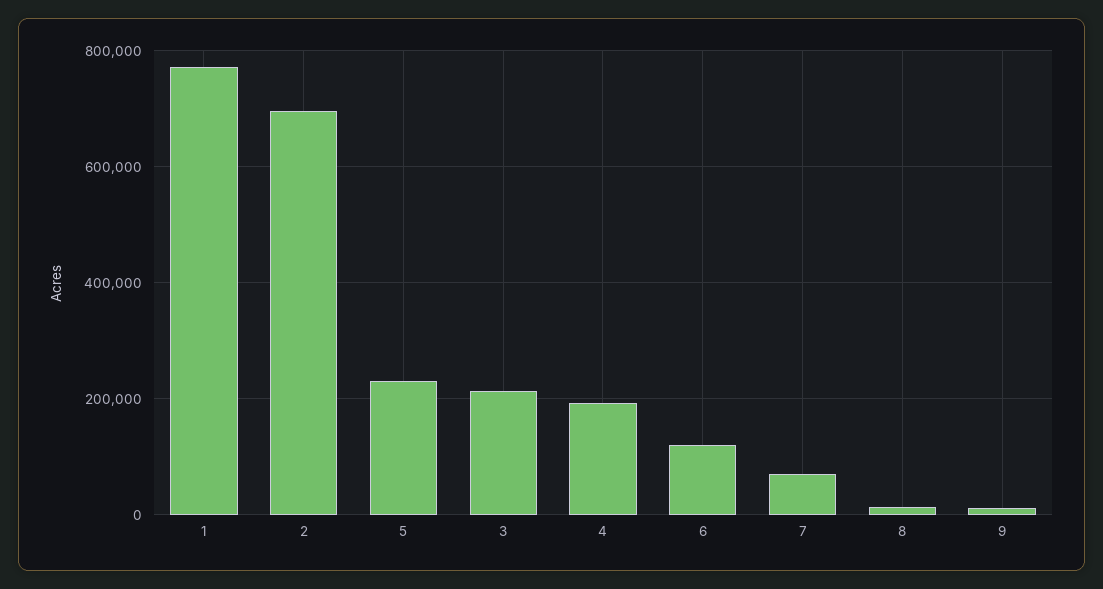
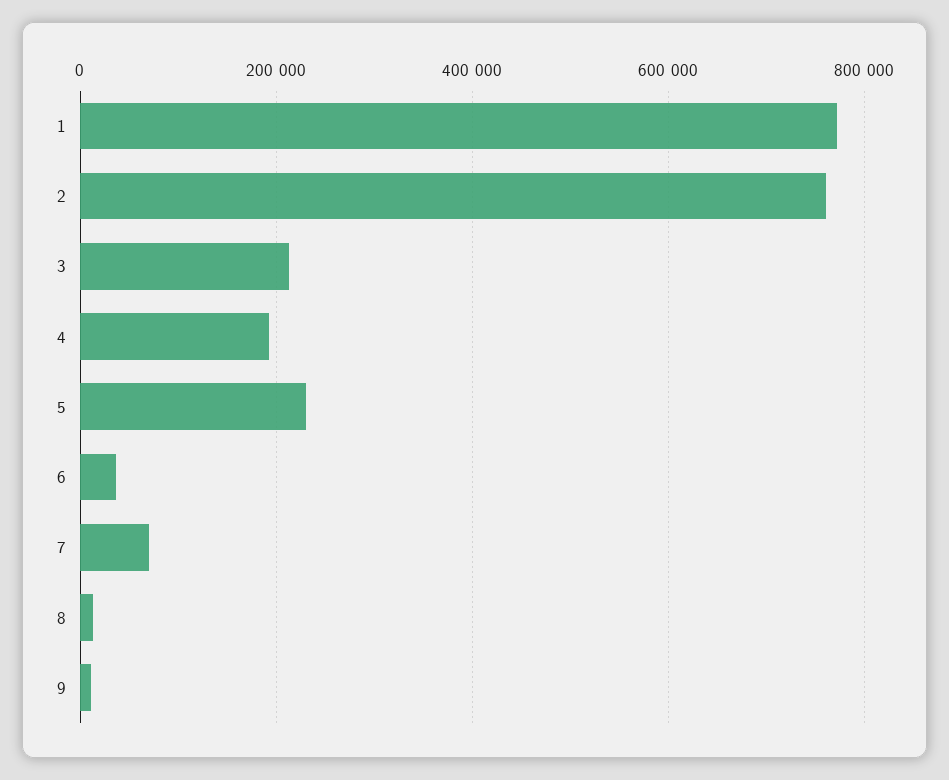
  {
    "1": 780000,
-   "2": 700000,
+   "2": 760000,
    "5": 240000,
    "3": 220000,
    "4": 200000,
-   "6": 120000,
+   "6": 40000,
    "7": 80000,
    "8": 20000,
    "9": 20000
  }

